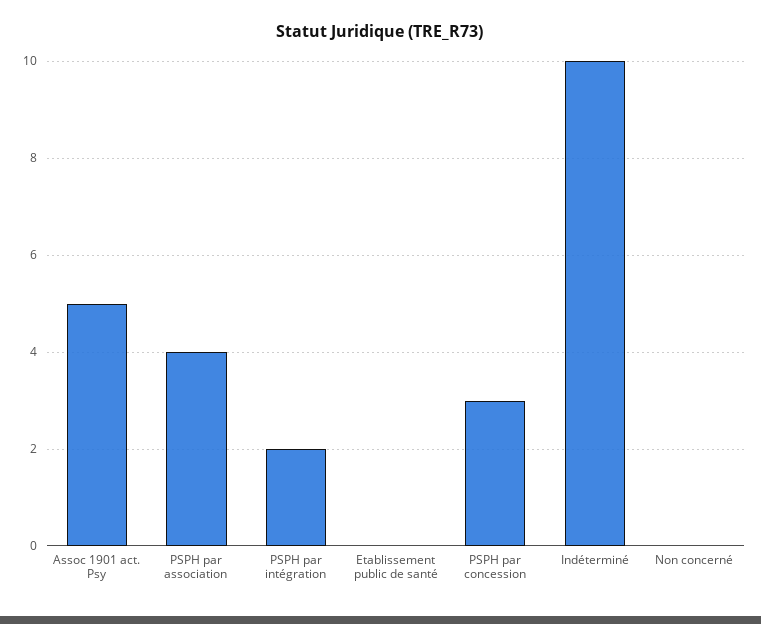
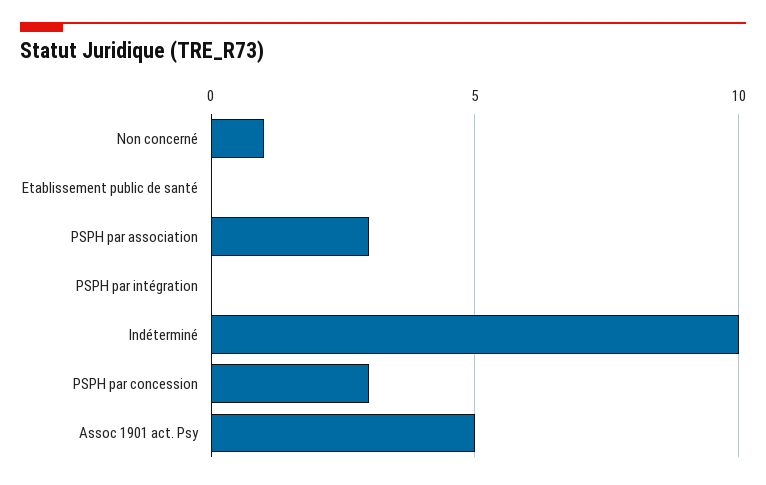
  {
    "Assoc 1901 act. Psy": 5,
-   "PSPH par association": 4,
+   "PSPH par association": 3,
-   "PSPH par intégration": 2,
+   "PSPH par intégration": 0,
    "Etablissement public de santé": 0,
    "PSPH par concession": 3,
    "Indéterminé": 10,
-   "Non concerné": 0
+   "Non concerné": 1
  }

